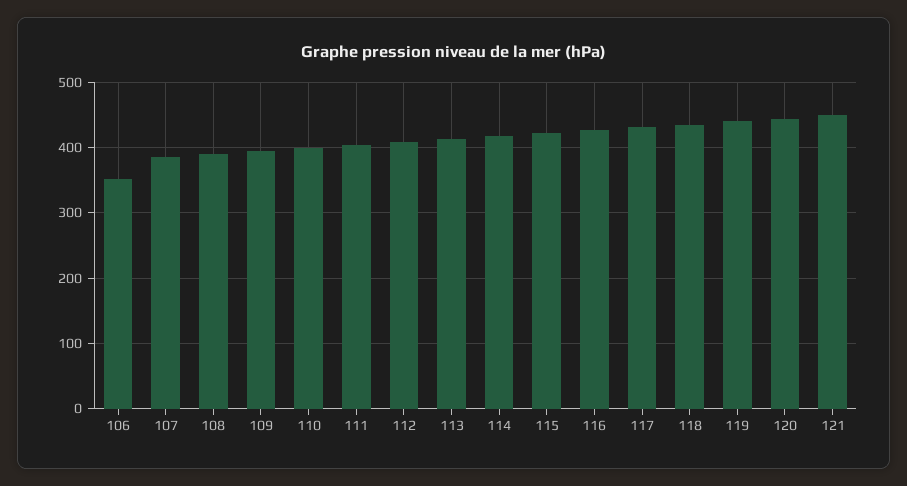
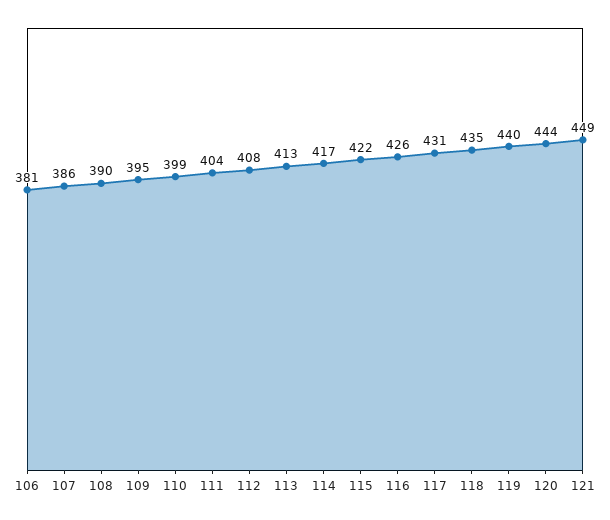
  {
-   "106": 350,
+   "106": 381,
    "107": 386,
    "108": 390,
    "109": 395,
    "110": 399,
    "111": 404,
    "112": 408,
    "113": 413,
    "114": 417,
    "115": 422,
    "116": 426,
    "117": 431,
    "118": 435,
    "119": 440,
    "120": 444,
    "121": 449
  }

